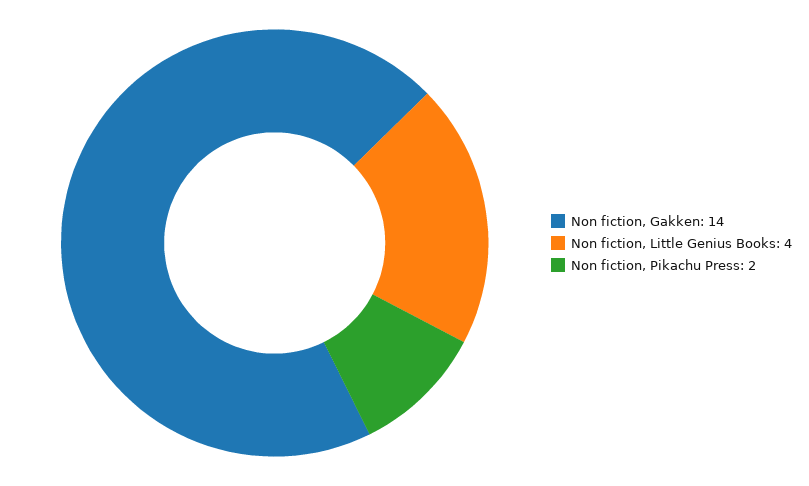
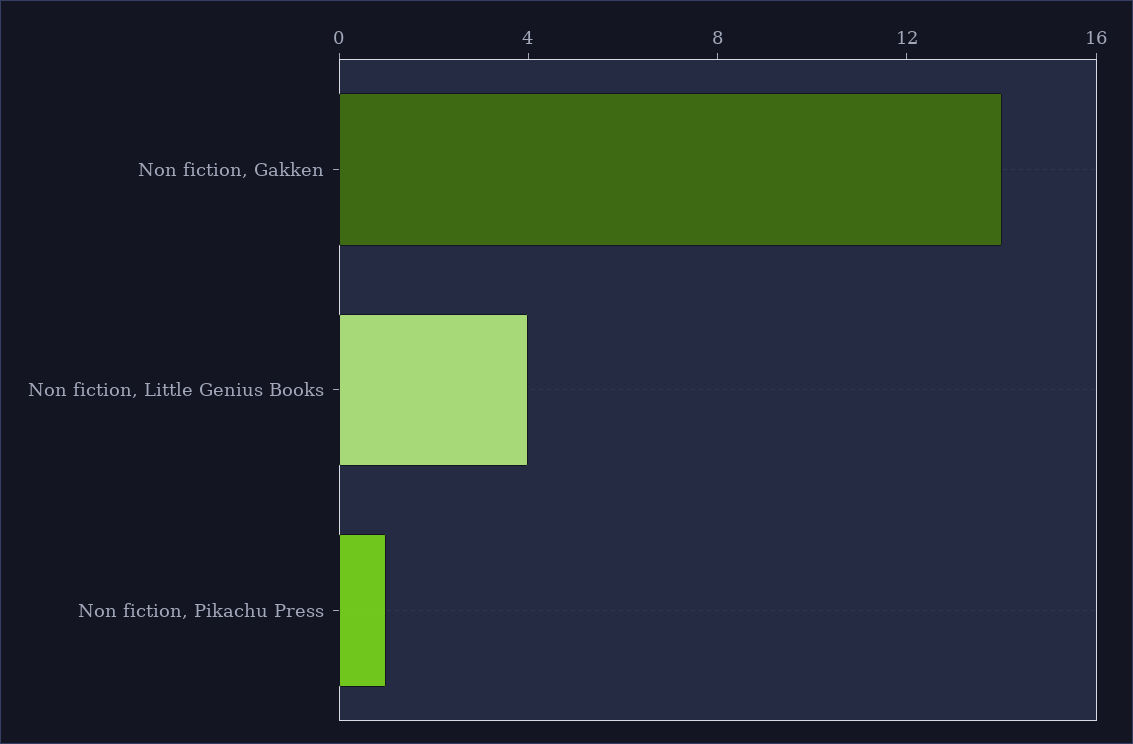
  {
    "Non fiction, Gakken": 14,
    "Non fiction, Little Genius Books": 4,
-   "Non fiction, Pikachu Press": 2
+   "Non fiction, Pikachu Press": 1
  }

